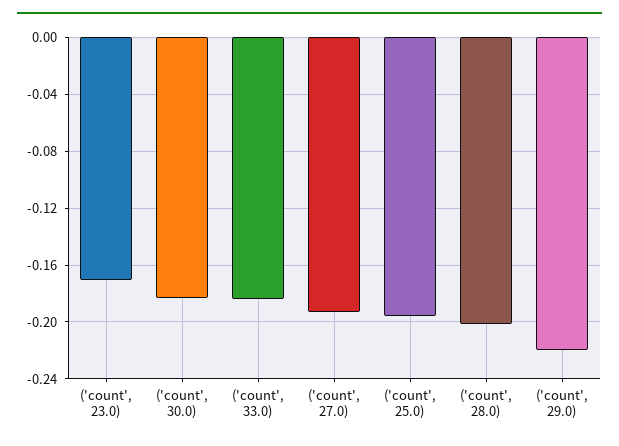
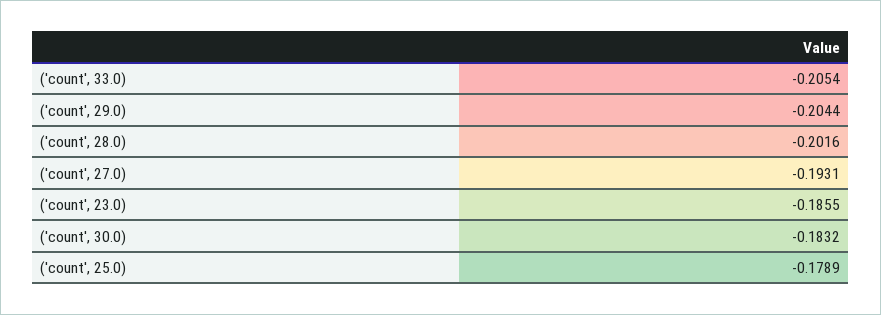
  {
-   "('count', 23.0)": -0.17,
+   "('count', 23.0)": -0.1855,
    "('count', 30.0)": -0.1832,
-   "('count', 33.0)": -0.185,
+   "('count', 33.0)": -0.2054,
    "('count', 27.0)": -0.1931,
-   "('count', 25.0)": -0.195,
+   "('count', 25.0)": -0.1789,
    "('count', 28.0)": -0.2016,
-   "('count', 29.0)": -0.22
+   "('count', 29.0)": -0.2044
  }

